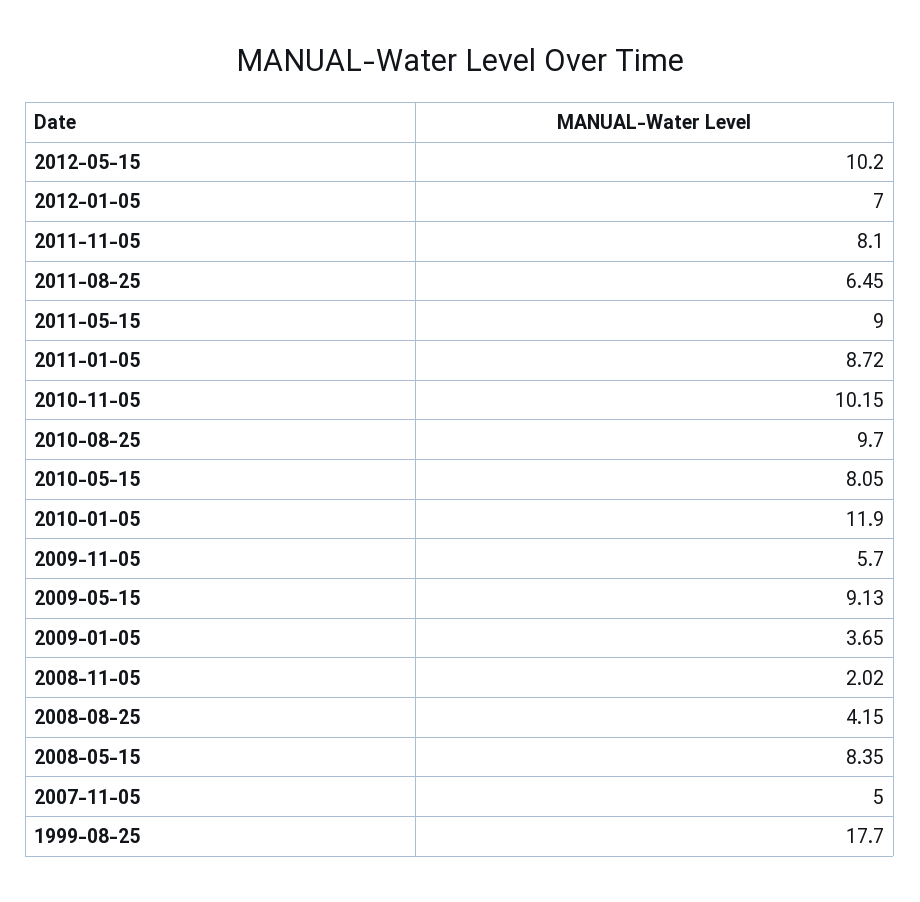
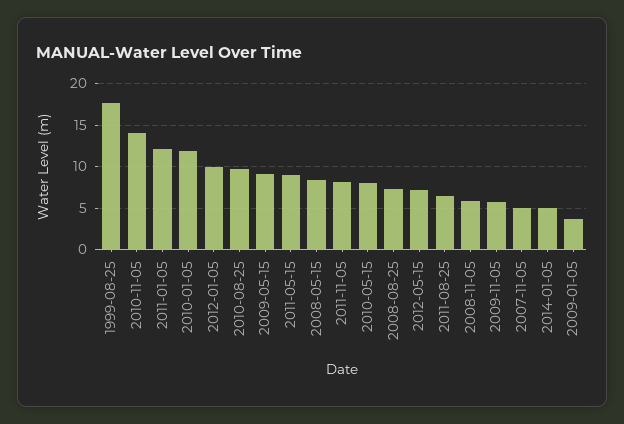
  {
-   "2012-05-15": 10.2,
+   "2012-05-15": 7,
-   "2012-01-05": 7,
+   "2012-01-05": 10,
    "2011-11-05": 8.1,
    "2011-08-25": 6.45,
    "2011-05-15": 9,
-   "2011-01-05": 8.72,
+   "2011-01-05": 12,
-   "2010-11-05": 10.15,
+   "2010-11-05": 14,
    "2010-08-25": 9.7,
    "2010-05-15": 8.05,
    "2010-01-05": 11.9,
    "2009-11-05": 5.7,
    "2009-05-15": 9.13,
    "2009-01-05": 3.65,
-   "2008-11-05": 2.02,
+   "2008-11-05": 6,
-   "2008-08-25": 4.15,
+   "2008-08-25": 7,
    "2008-05-15": 8.35,
    "2007-11-05": 5,
-   "1999-08-25": 17.7
+   "1999-08-25": 17.7,
+   "2014-01-05": 5
  }

